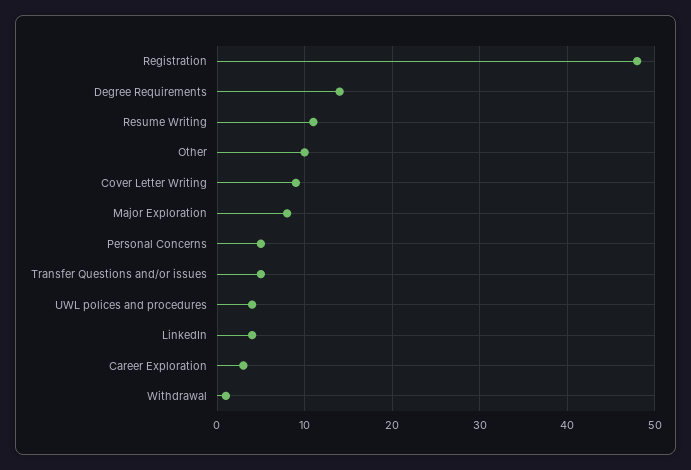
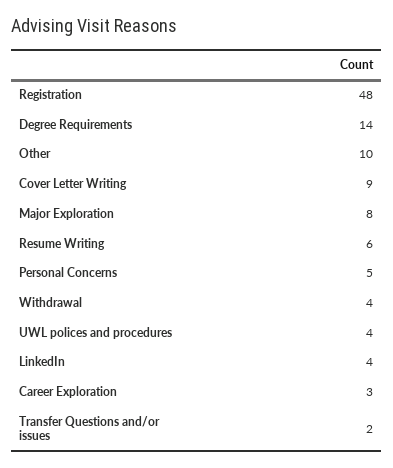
  {
    "Registration": 48,
    "Degree Requirements": 14,
-   "Resume Writing": 11,
+   "Resume Writing": 6,
    "Other": 10,
    "Cover Letter Writing": 9,
    "Major Exploration": 8,
    "Personal Concerns": 5,
-   "Transfer Questions and/or issues": 5,
+   "Transfer Questions and/or issues": 2,
    "UWL polices and procedures": 4,
    "LinkedIn": 4,
    "Career Exploration": 3,
-   "Withdrawal": 1
+   "Withdrawal": 4
  }

